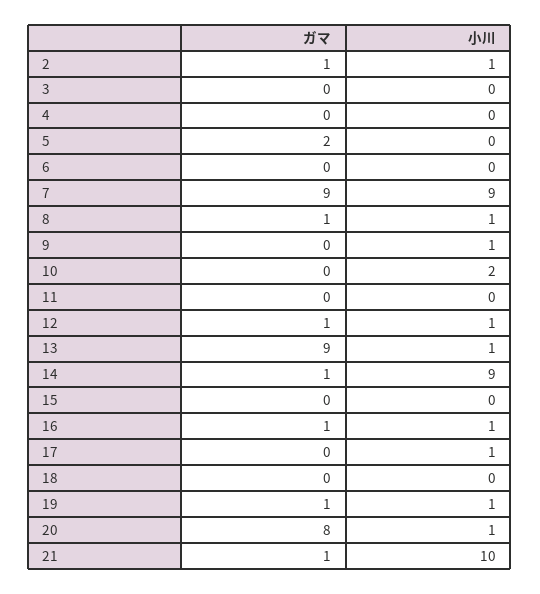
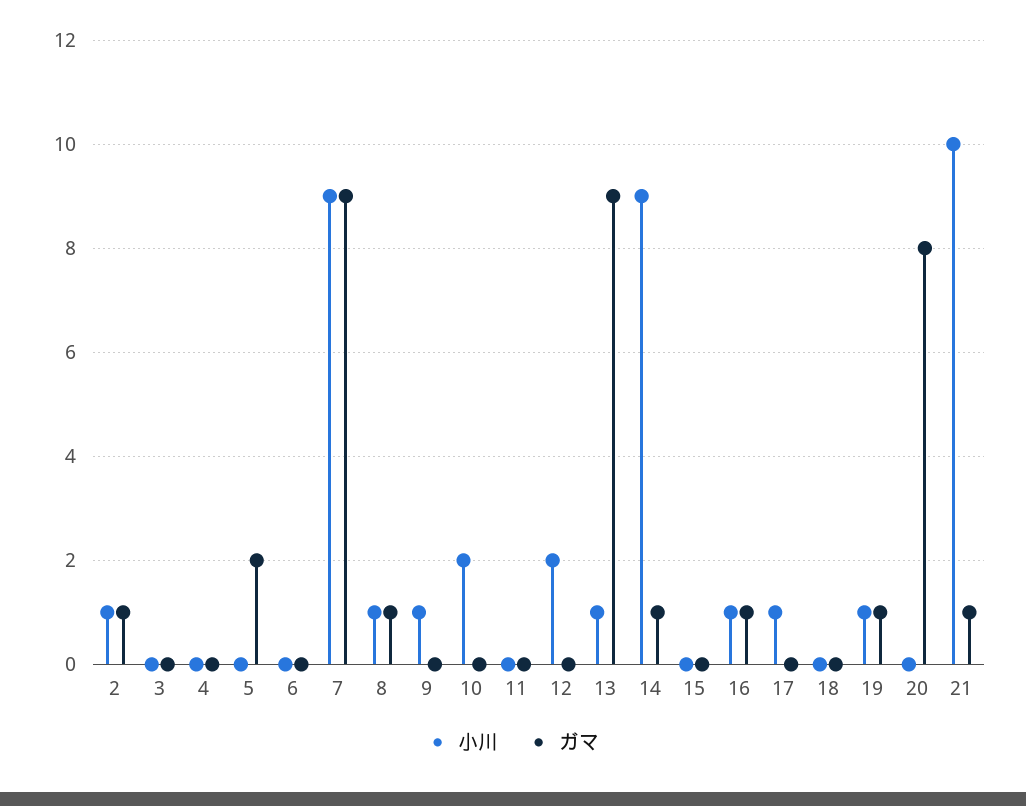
  {
    "ガマ": {
      "2": 1,
      "3": 0,
      "4": 0,
      "5": 2,
      "6": 0,
      "7": 9,
      "8": 1,
      "9": 0,
      "10": 0,
      "11": 0,
-     "12": 1,
+     "12": 0,
      "13": 9,
      "14": 1,
      "15": 0,
      "16": 1,
      "17": 0,
      "18": 0,
      "19": 1,
      "20": 8,
      "21": 1
    },
    "小川": {
      "2": 1,
      "3": 0,
      "4": 0,
      "5": 0,
      "6": 0,
      "7": 9,
      "8": 1,
      "9": 1,
      "10": 2,
      "11": 0,
-     "12": 1,
+     "12": 2,
      "13": 1,
      "14": 9,
      "15": 0,
      "16": 1,
      "17": 1,
      "18": 0,
      "19": 1,
-     "20": 1,
+     "20": 0,
      "21": 10
    }
  }

